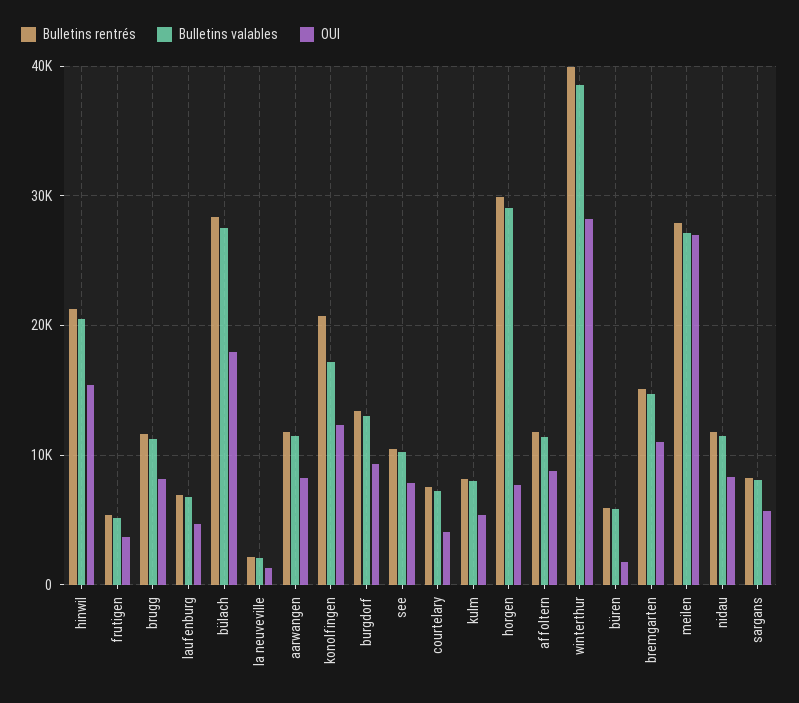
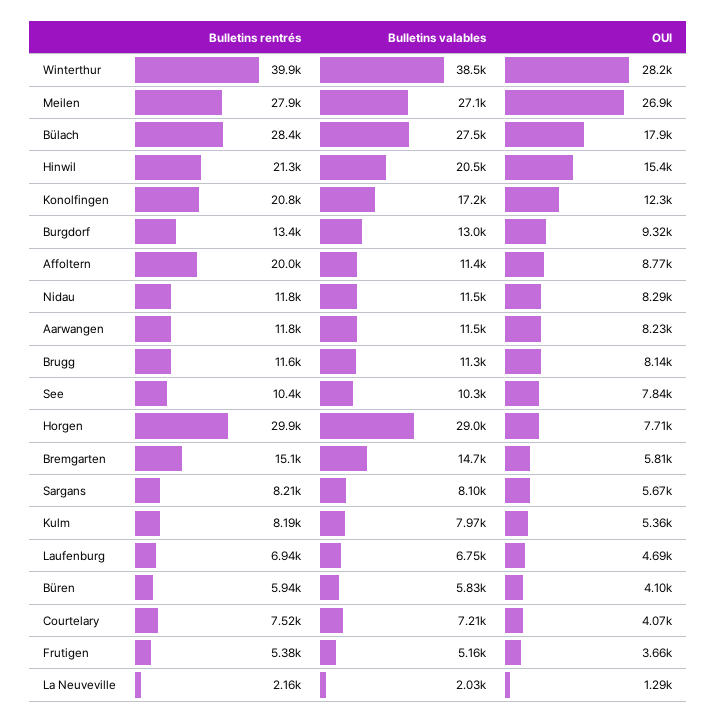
  {
    "Bulletins rentrés": {
      "hinwil": 21300,
      "frutigen": 5380,
      "brugg": 11600,
      "laufenburg": 6940,
      "bülach": 28400,
      "la neuveville": 2160,
      "aarwangen": 11800,
      "konolfingen": 20800,
      "burgdorf": 13400,
      "see": 10400,
      "courtelary": 7520,
      "kulm": 8190,
      "horgen": 29900,
-     "affoltern": 12000,
+     "affoltern": 20000,
      "winterthur": 39900,
      "büren": 5940,
      "bremgarten": 15100,
      "meilen": 27900,
      "nidau": 11800,
      "sargans": 8210
    },
    "Bulletins valables": {
      "hinwil": 20500,
      "frutigen": 5160,
      "brugg": 11300,
      "laufenburg": 6750,
      "bülach": 27500,
      "la neuveville": 2030,
      "aarwangen": 11500,
      "konolfingen": 17200,
      "burgdorf": 13000,
      "see": 10300,
      "courtelary": 7210,
      "kulm": 7970,
      "horgen": 29000,
      "affoltern": 11400,
      "winterthur": 38500,
      "büren": 5830,
      "bremgarten": 14700,
      "meilen": 27100,
      "nidau": 11500,
      "sargans": 8100
    },
    "OUI": {
      "hinwil": 15400,
      "frutigen": 3660,
      "brugg": 8140,
      "laufenburg": 4690,
      "bülach": 17900,
      "la neuveville": 1290,
      "aarwangen": 8230,
      "konolfingen": 12300,
      "burgdorf": 9320,
      "see": 7840,
      "courtelary": 4070,
      "kulm": 5360,
      "horgen": 7710,
      "affoltern": 8770,
      "winterthur": 28200,
-     "büren": 2000,
+     "büren": 4100,
-     "bremgarten": 11000,
+     "bremgarten": 5810,
      "meilen": 26900,
      "nidau": 8290,
      "sargans": 5670
    }
  }

